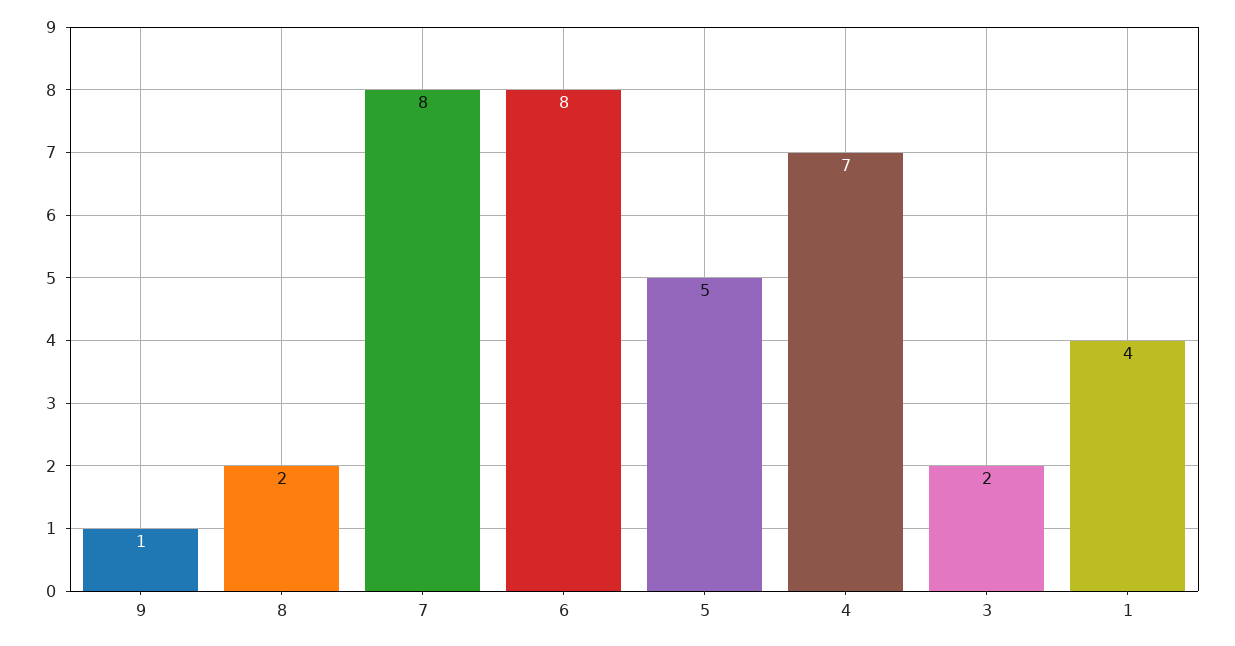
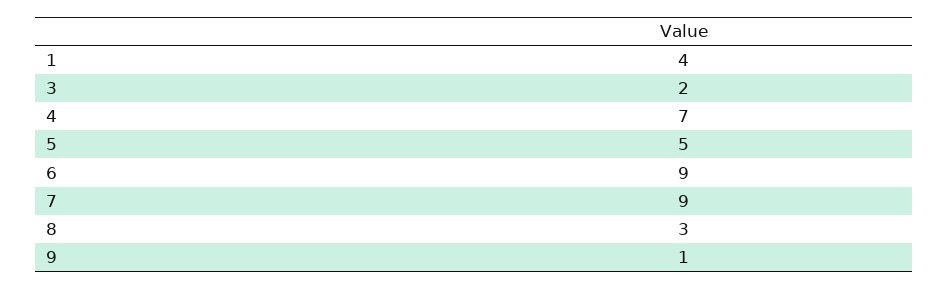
  {
    "9": 1,
-   "8": 2,
+   "8": 3,
-   "7": 8,
+   "7": 9,
-   "6": 8,
+   "6": 9,
    "5": 5,
    "4": 7,
    "3": 2,
    "1": 4
  }

